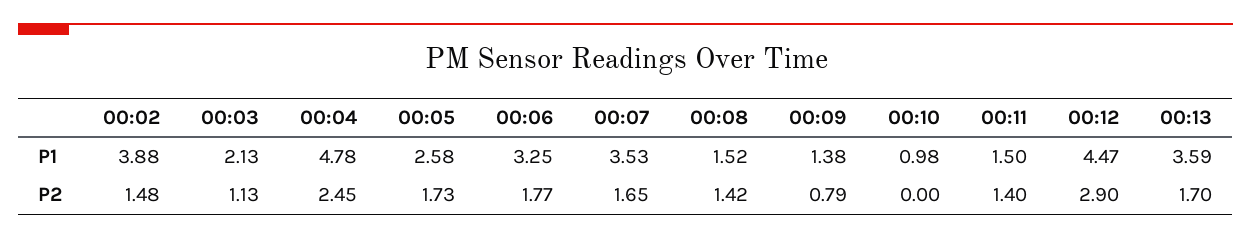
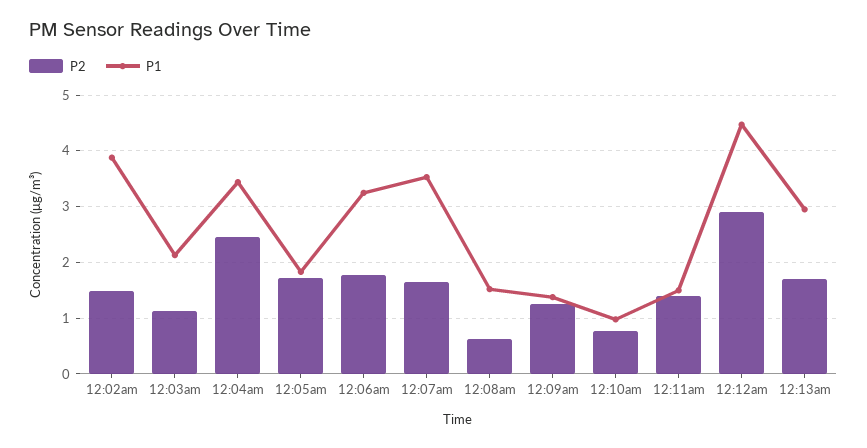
  {
    "P1": {
      "00:02": 3.88,
      "00:03": 2.13,
-     "00:04": 4.78,
+     "00:04": 3.4,
-     "00:05": 2.58,
+     "00:05": 1.8,
      "00:06": 3.25,
      "00:07": 3.53,
      "00:08": 1.52,
      "00:09": 1.38,
      "00:10": 0.98,
      "00:11": 1.5,
      "00:12": 4.47,
-     "00:13": 3.59
+     "00:13": 3
    },
    "P2": {
      "00:02": 1.48,
      "00:03": 1.13,
      "00:04": 2.45,
      "00:05": 1.73,
      "00:06": 1.77,
      "00:07": 1.65,
-     "00:08": 1.42,
+     "00:08": 0.6,
-     "00:09": 0.79,
+     "00:09": 1.2,
-     "00:10": 0,
+     "00:10": 0.8,
      "00:11": 1.4,
      "00:12": 2.9,
      "00:13": 1.7
    }
  }

